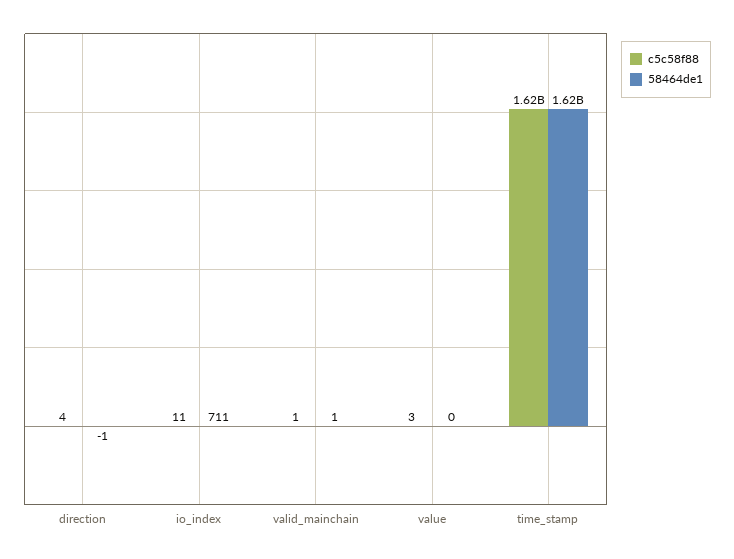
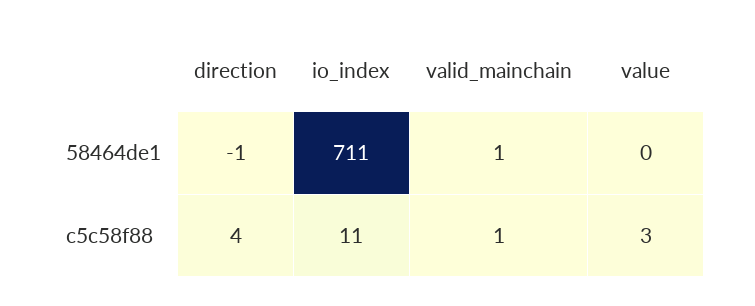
  {
    "c5c58f88": {
      "direction": 4,
      "io_index": 11,
      "valid_mainchain": 1,
-     "value": 3,
+     "value": 3
-     "time_stamp": 1620000000
    },
    "58464de1": {
      "direction": -1,
      "io_index": 711,
      "valid_mainchain": 1,
-     "value": 0,
+     "value": 0
-     "time_stamp": 1620000000
    }
  }

